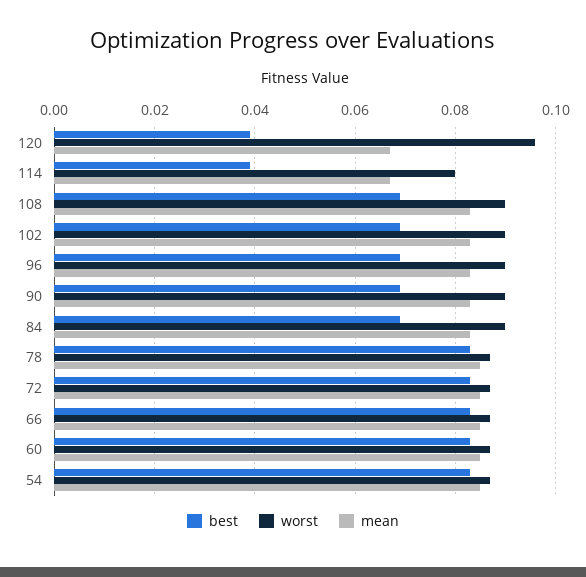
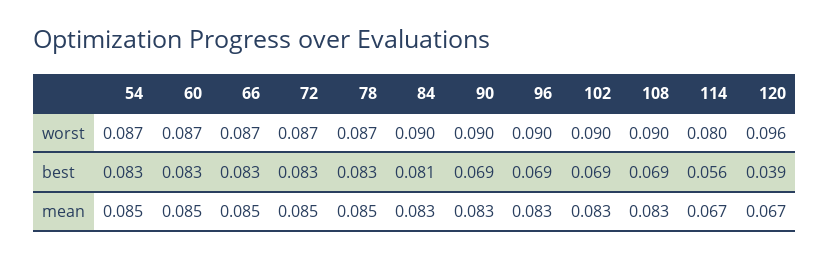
  {
    "best": {
      "120": 0.039,
-     "114": 0.04,
+     "114": 0.056,
      "108": 0.069,
      "102": 0.069,
      "96": 0.069,
      "90": 0.069,
-     "84": 0.07,
+     "84": 0.081,
      "78": 0.083,
      "72": 0.083,
      "66": 0.083,
      "60": 0.083,
      "54": 0.083
    },
    "worst": {
      "120": 0.096,
      "114": 0.08,
      "108": 0.09,
      "102": 0.09,
      "96": 0.09,
      "90": 0.09,
      "84": 0.09,
      "78": 0.087,
      "72": 0.087,
      "66": 0.087,
      "60": 0.087,
      "54": 0.087
    },
    "mean": {
      "120": 0.067,
      "114": 0.067,
      "108": 0.083,
      "102": 0.083,
      "96": 0.083,
      "90": 0.083,
      "84": 0.083,
      "78": 0.085,
      "72": 0.085,
      "66": 0.085,
      "60": 0.085,
      "54": 0.085
    }
  }

